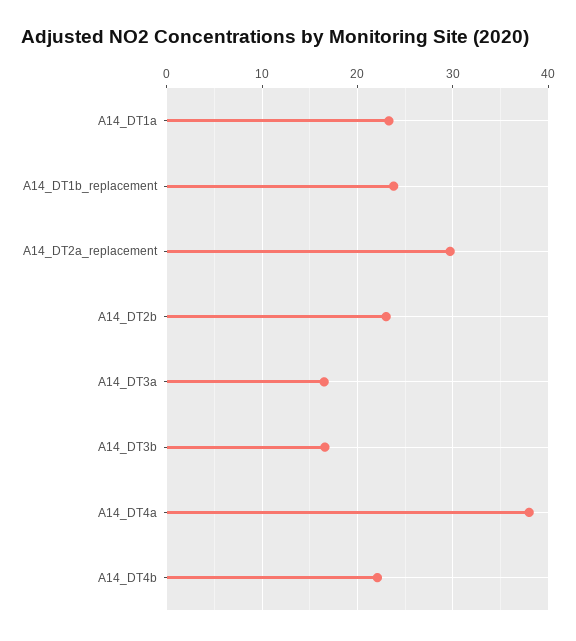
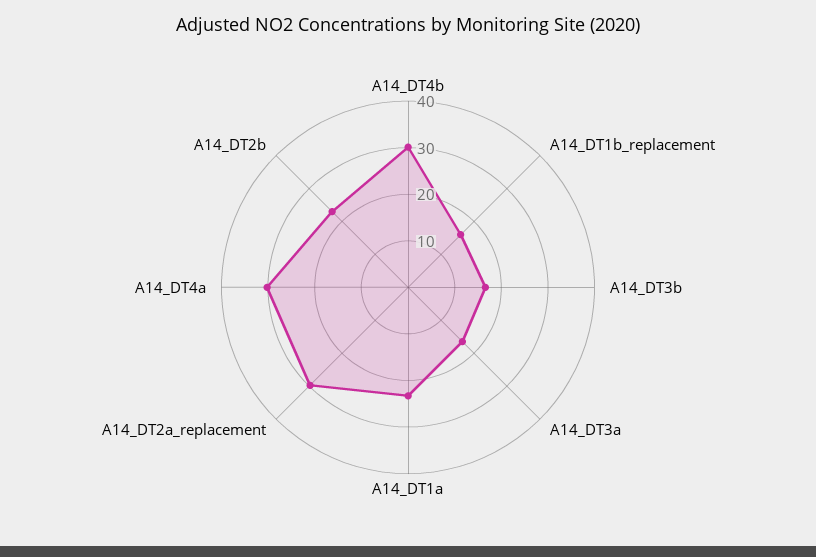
  {
    "A14_DT1a": 23,
-   "A14_DT1b_replacement": 24,
+   "A14_DT1b_replacement": 16,
    "A14_DT2a_replacement": 30,
    "A14_DT2b": 23,
    "A14_DT3a": 17,
    "A14_DT3b": 17,
-   "A14_DT4a": 38,
+   "A14_DT4a": 30,
-   "A14_DT4b": 22
+   "A14_DT4b": 30
  }

